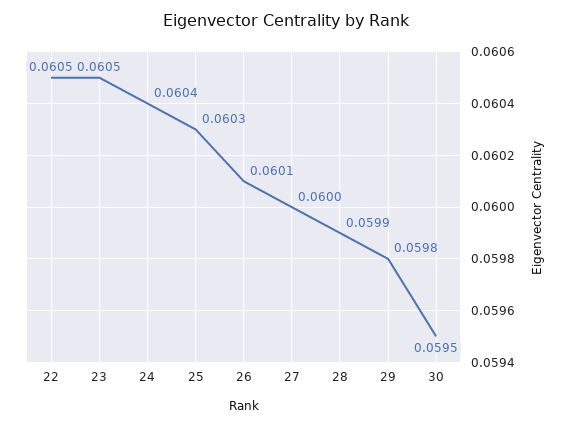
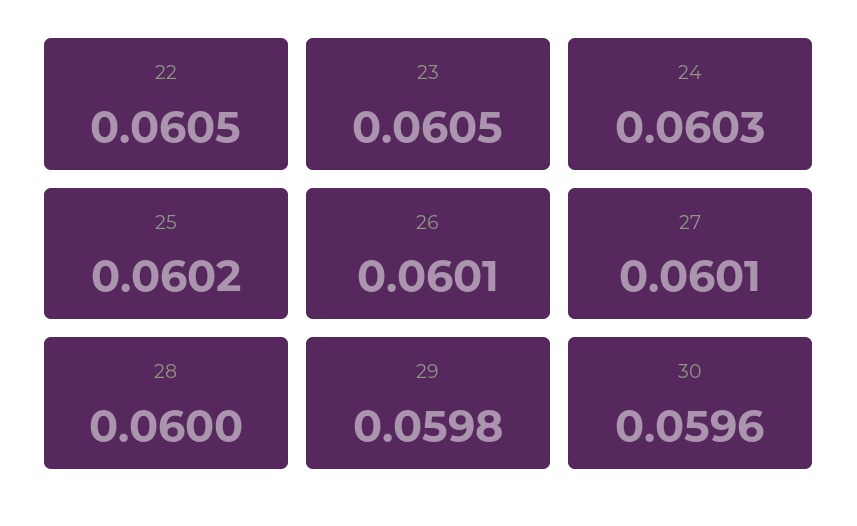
  {
    "22": 0.0605,
    "23": 0.0605,
-   "24": 0.0604,
+   "24": 0.0603,
-   "25": 0.0603,
+   "25": 0.0602,
    "26": 0.0601,
-   "27": 0.06,
+   "27": 0.0601,
-   "28": 0.0599,
+   "28": 0.06,
    "29": 0.0598,
-   "30": 0.0595
+   "30": 0.0596
  }

